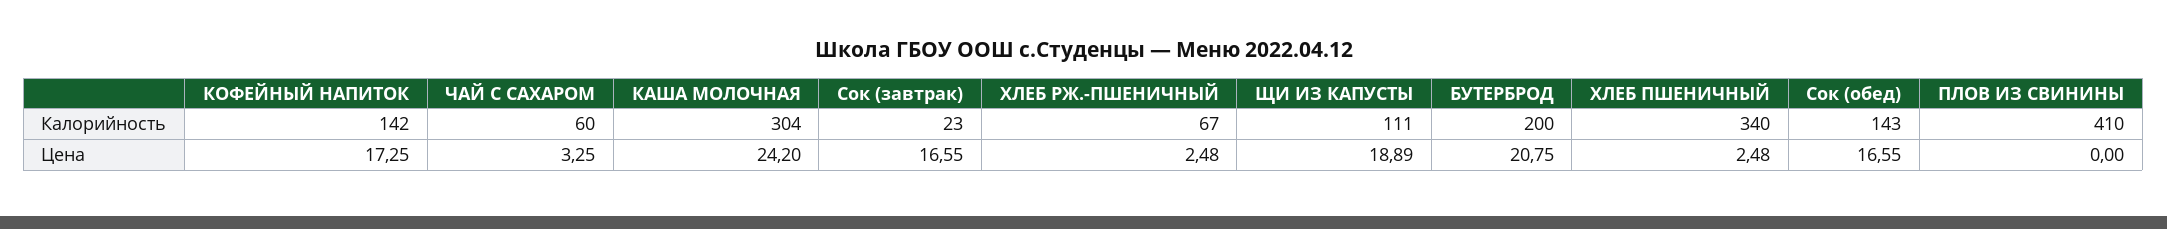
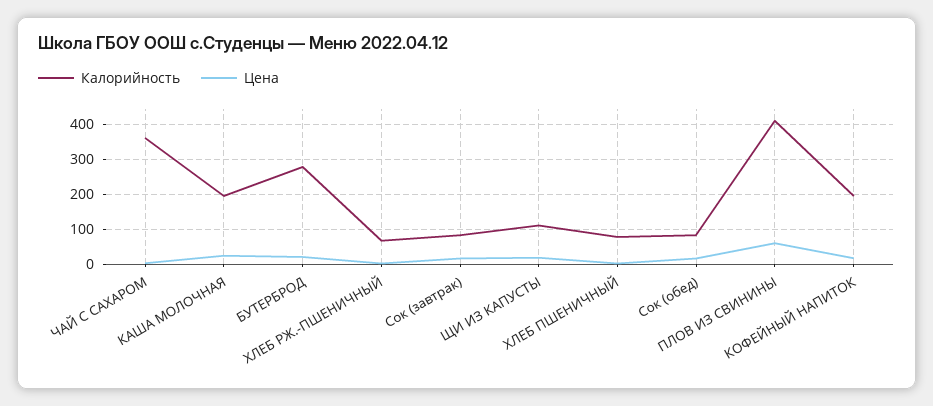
  {
    "Калорийность": {
-     "КОФЕЙНЫЙ НАПИТОК": 142,
+     "КОФЕЙНЫЙ НАПИТОК": 200,
-     "ЧАЙ С САХАРОМ": 60,
+     "ЧАЙ С САХАРОМ": 360,
-     "КАША МОЛОЧНАЯ": 304,
+     "КАША МОЛОЧНАЯ": 200,
-     "Сок (завтрак)": 23,
+     "Сок (завтрак)": 80,
      "ХЛЕБ РЖ.-ПШЕНИЧНЫЙ": 67,
      "ЩИ ИЗ КАПУСТЫ": 111,
-     "БУТЕРБРОД": 200,
+     "БУТЕРБРОД": 280,
-     "ХЛЕБ ПШЕНИЧНЫЙ": 340,
+     "ХЛЕБ ПШЕНИЧНЫЙ": 80,
-     "Сок (обед)": 143,
+     "Сок (обед)": 80,
      "ПЛОВ ИЗ СВИНИНЫ": 410
    },
    "Цена": {
      "КОФЕЙНЫЙ НАПИТОК": 17.25,
      "ЧАЙ С САХАРОМ": 3.25,
      "КАША МОЛОЧНАЯ": 24.2,
      "Сок (завтрак)": 16.55,
      "ХЛЕБ РЖ.-ПШЕНИЧНЫЙ": 2.48,
      "ЩИ ИЗ КАПУСТЫ": 18.89,
      "БУТЕРБРОД": 20.75,
      "ХЛЕБ ПШЕНИЧНЫЙ": 2.48,
      "Сок (обед)": 16.55,
-     "ПЛОВ ИЗ СВИНИНЫ": 0
+     "ПЛОВ ИЗ СВИНИНЫ": 60
    }
  }

